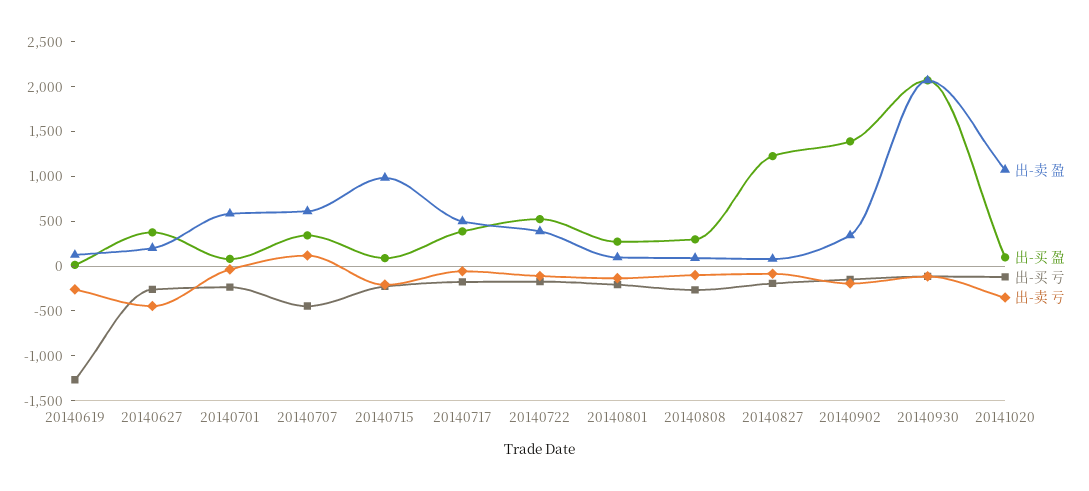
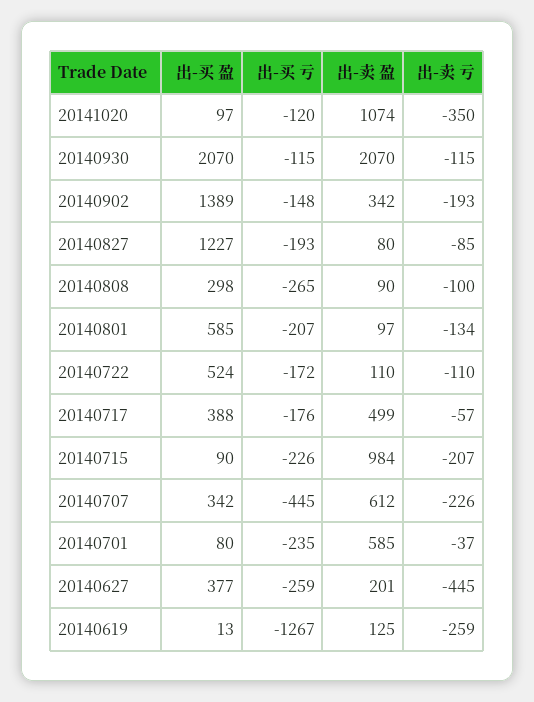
  {
    "出-卖 盈": {
      "20140619": 125,
      "20140627": 201,
      "20140701": 585,
      "20140707": 612,
      "20140715": 984,
      "20140717": 499,
-     "20140722": 400,
+     "20140722": 110,
      "20140801": 97,
      "20140808": 90,
      "20140827": 80,
      "20140902": 342,
      "20140930": 2070,
      "20141020": 1074
    },
    "出-买 盈": {
      "20140619": 13,
      "20140627": 377,
      "20140701": 80,
      "20140707": 342,
      "20140715": 90,
      "20140717": 388,
      "20140722": 524,
-     "20140801": 300,
+     "20140801": 585,
      "20140808": 298,
      "20140827": 1227,
      "20140902": 1389,
      "20140930": 2070,
      "20141020": 97
    },
    "出-买 亏": {
      "20140619": -1267,
      "20140627": -259,
      "20140701": -235,
      "20140707": -445,
      "20140715": -226,
      "20140717": -176,
      "20140722": -172,
      "20140801": -207,
      "20140808": -265,
      "20140827": -193,
      "20140902": -148,
      "20140930": -115,
      "20141020": -120
    },
    "出-卖 亏": {
      "20140619": -259,
      "20140627": -445,
      "20140701": -37,
-     "20140707": 100,
+     "20140707": -226,
      "20140715": -207,
      "20140717": -57,
      "20140722": -110,
      "20140801": -134,
      "20140808": -100,
      "20140827": -85,
      "20140902": -193,
      "20140930": -115,
      "20141020": -350
    }
  }

